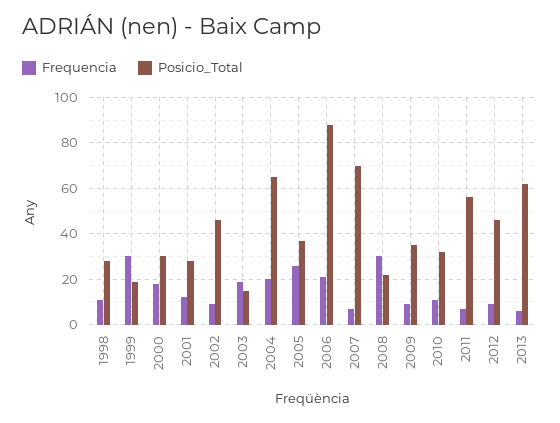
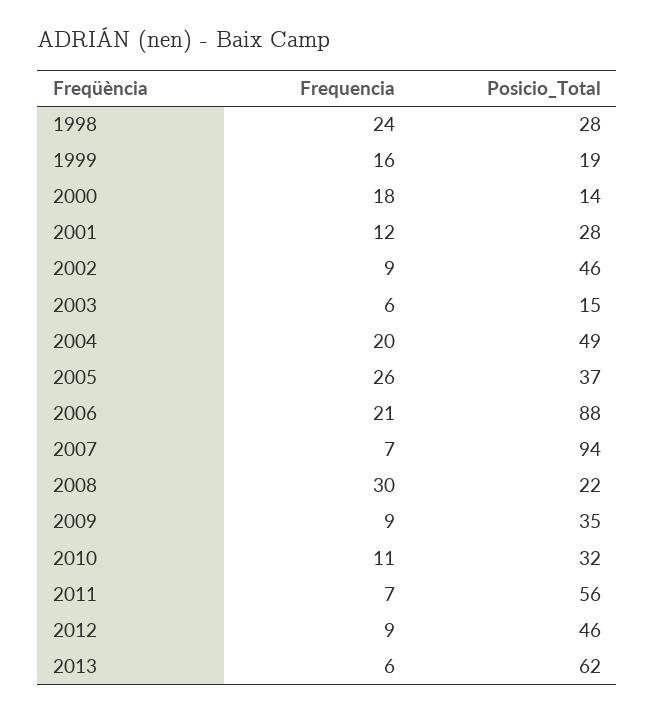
  {
    "Frequencia": {
-     "1998": 10,
+     "1998": 24,
-     "1999": 30,
+     "1999": 16,
      "2000": 18,
      "2001": 12,
      "2002": 9,
-     "2003": 20,
+     "2003": 6,
      "2004": 20,
      "2005": 26,
      "2006": 21,
      "2007": 7,
      "2008": 30,
      "2009": 9,
      "2010": 11,
      "2011": 7,
      "2012": 9,
      "2013": 6
    },
    "Posicio_Total": {
      "1998": 28,
      "1999": 19,
-     "2000": 30,
+     "2000": 14,
      "2001": 28,
      "2002": 46,
      "2003": 15,
-     "2004": 65,
+     "2004": 49,
      "2005": 37,
      "2006": 88,
-     "2007": 70,
+     "2007": 94,
      "2008": 22,
      "2009": 35,
      "2010": 32,
      "2011": 56,
      "2012": 46,
      "2013": 62
    }
  }

